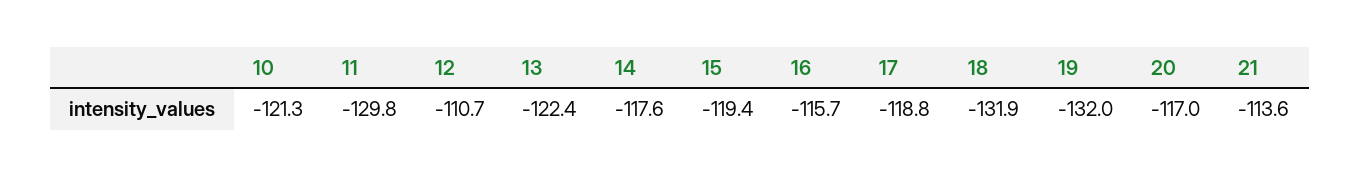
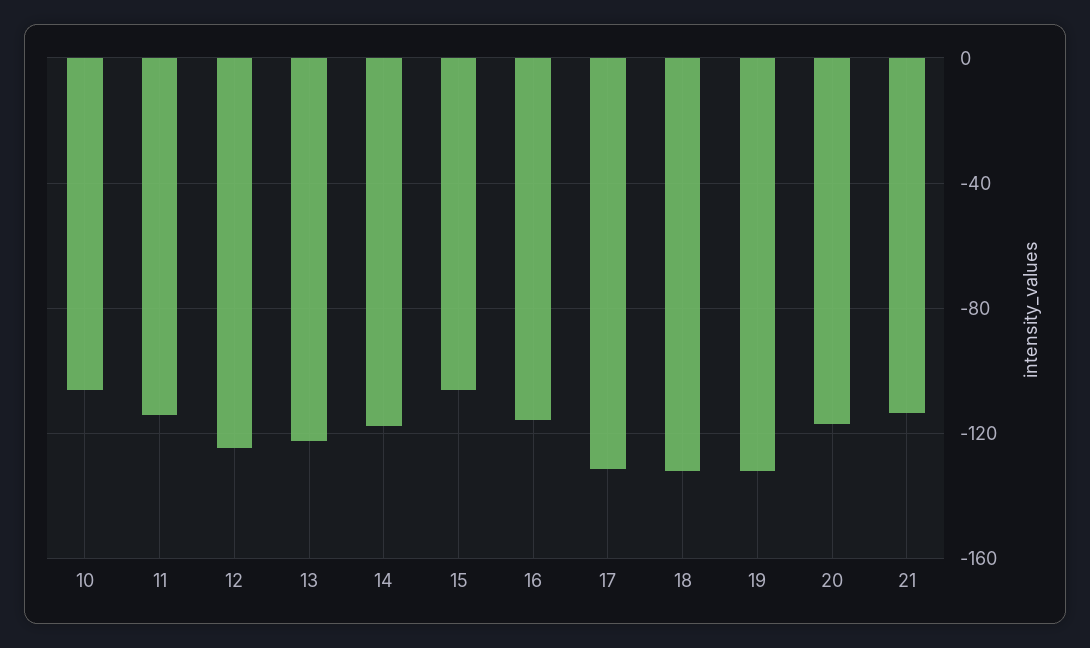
  {
-   "10": -121.3,
+   "10": -105,
-   "11": -129.8,
+   "11": -115,
-   "12": -110.7,
+   "12": -125,
    "13": -122.4,
    "14": -117.6,
-   "15": -119.4,
+   "15": -105,
    "16": -115.7,
-   "17": -118.8,
+   "17": -130,
    "18": -131.9,
    "19": -132,
    "20": -117,
    "21": -113.6
  }

